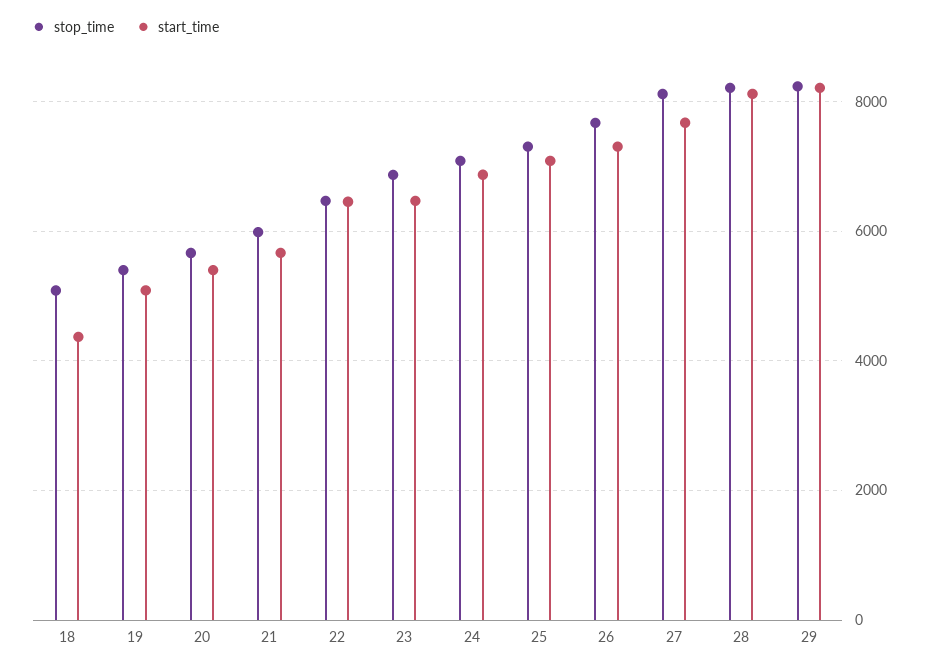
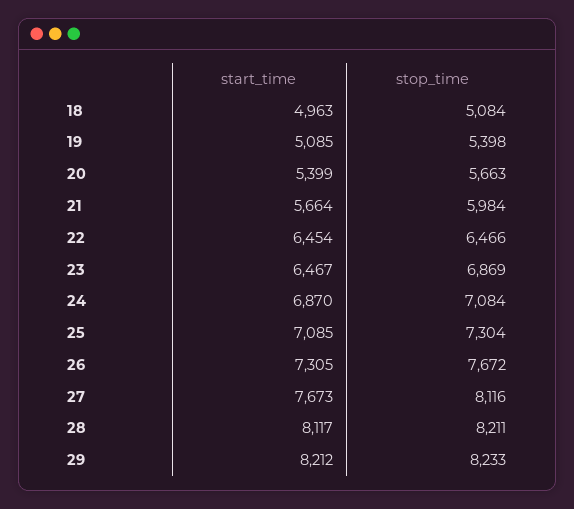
  {
    "stop_time": {
      "18": 5084,
      "19": 5398,
      "20": 5663,
      "21": 5984,
      "22": 6466,
      "23": 6869,
      "24": 7084,
      "25": 7304,
      "26": 7672,
      "27": 8116,
      "28": 8211,
      "29": 8233
    },
    "start_time": {
-     "18": 4400,
+     "18": 4963,
      "19": 5085,
      "20": 5399,
      "21": 5664,
      "22": 6454,
      "23": 6467,
      "24": 6870,
      "25": 7085,
      "26": 7305,
      "27": 7673,
      "28": 8117,
      "29": 8212
    }
  }

